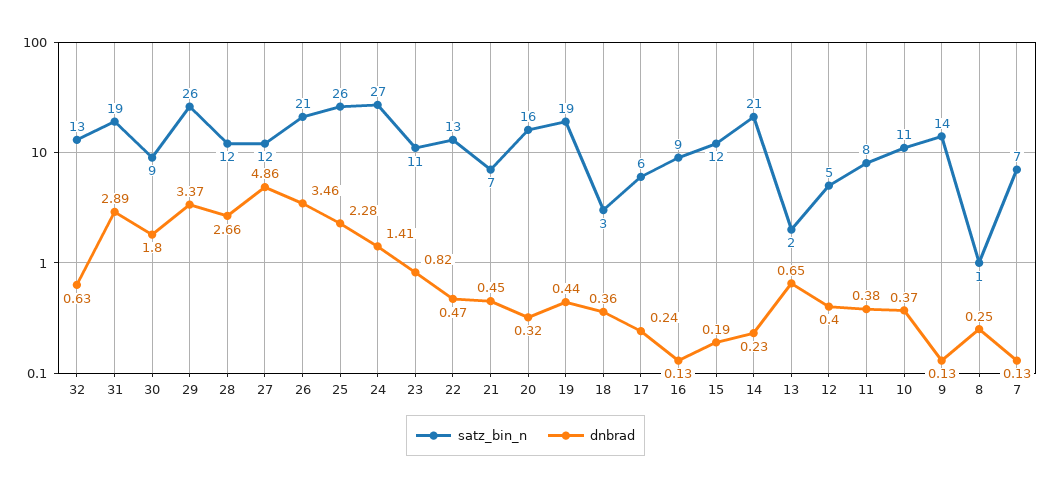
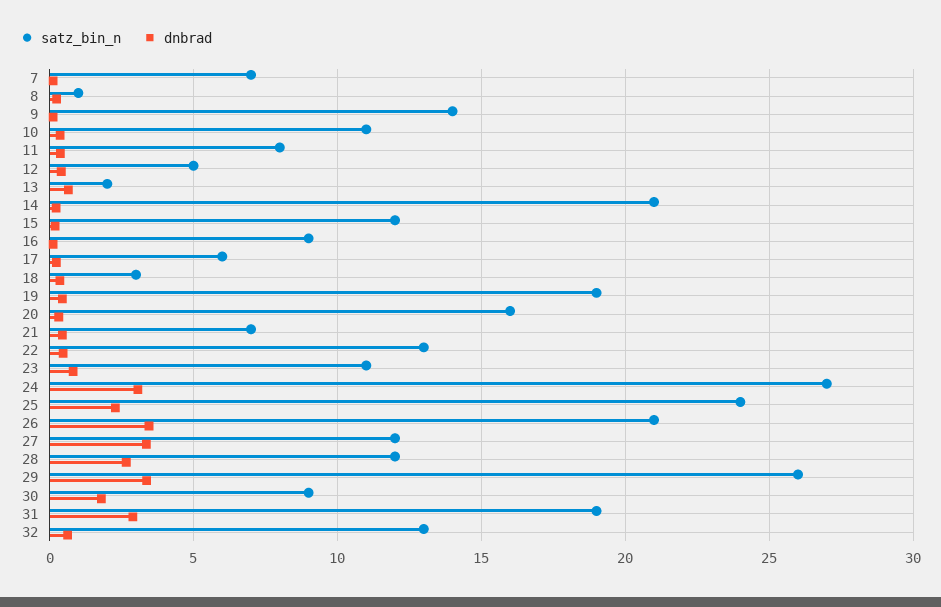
  {
    "satz_bin_n": {
      "32": 13,
      "31": 19,
      "30": 9,
      "29": 26,
      "28": 12,
      "27": 12,
      "26": 21,
-     "25": 26,
+     "25": 24,
      "24": 27,
      "23": 11,
      "22": 13,
      "21": 7,
      "20": 16,
      "19": 19,
      "18": 3,
      "17": 6,
      "16": 9,
      "15": 12,
      "14": 21,
      "13": 2,
      "12": 5,
      "11": 8,
      "10": 11,
      "9": 14,
      "8": 1,
      "7": 7
    },
    "dnbrad": {
      "32": 0.63,
      "31": 2.89,
      "30": 1.8,
      "29": 3.37,
      "28": 2.66,
-     "27": 4.86,
+     "27": 3.5,
      "26": 3.46,
      "25": 2.28,
-     "24": 1.41,
+     "24": 3,
      "23": 0.82,
      "22": 0.47,
      "21": 0.45,
      "20": 0.32,
      "19": 0.44,
      "18": 0.36,
      "17": 0.24,
      "16": 0.13,
      "15": 0.19,
      "14": 0.23,
      "13": 0.65,
      "12": 0.4,
      "11": 0.38,
      "10": 0.37,
      "9": 0.13,
      "8": 0.25,
      "7": 0.13
    }
  }

